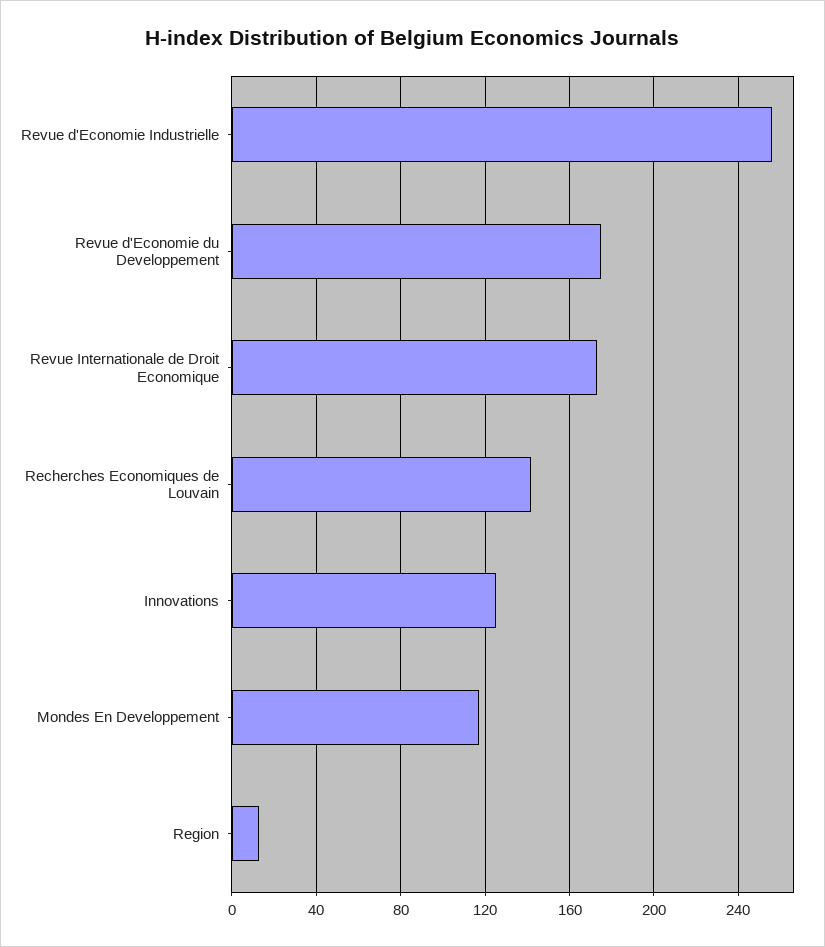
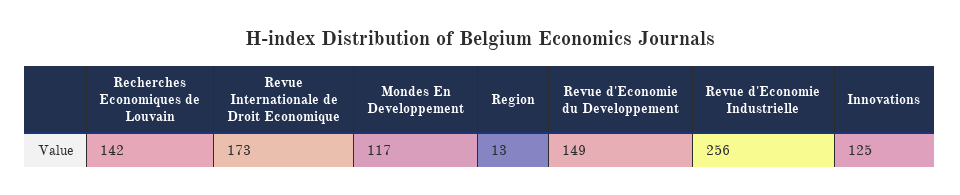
  {
    "Revue d'Economie Industrielle": 256,
-   "Revue d'Economie du Developpement": 175,
+   "Revue d'Economie du Developpement": 149,
    "Revue Internationale de Droit Economique": 173,
    "Recherches Economiques de Louvain": 142,
    "Innovations": 125,
    "Mondes En Developpement": 117,
    "Region": 13
  }

